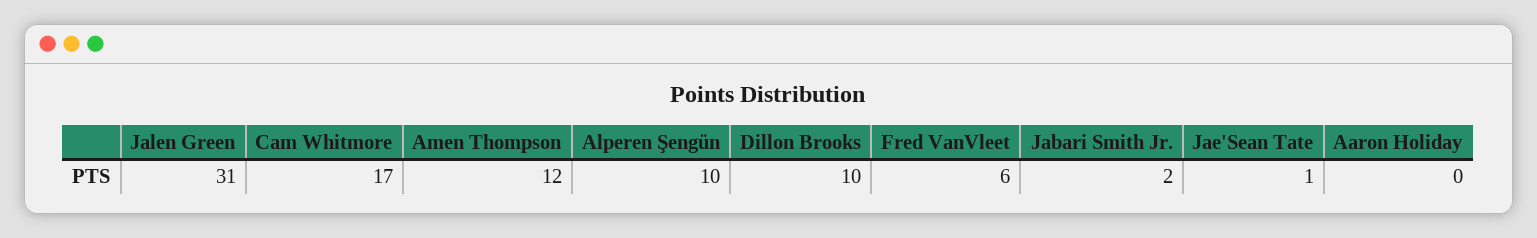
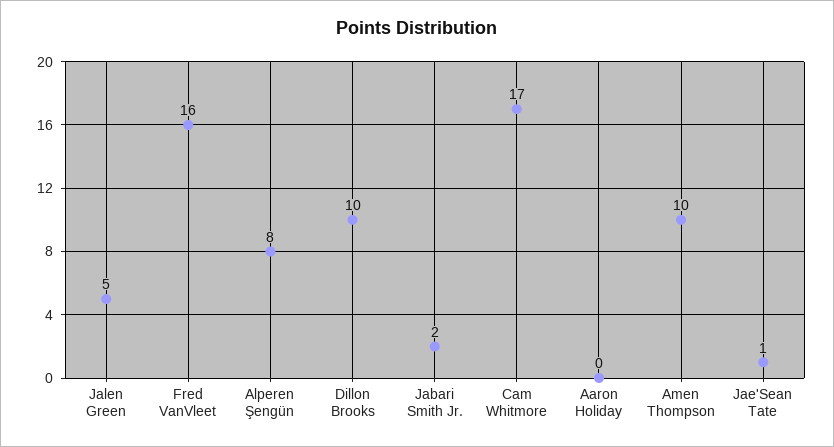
  {
-   "Jalen Green": 31,
+   "Jalen Green": 5,
    "Cam Whitmore": 17,
-   "Amen Thompson": 12,
+   "Amen Thompson": 10,
-   "Alperen Şengün": 10,
+   "Alperen Şengün": 8,
    "Dillon Brooks": 10,
-   "Fred VanVleet": 6,
+   "Fred VanVleet": 16,
    "Jabari Smith Jr.": 2,
    "Jae'Sean Tate": 1,
    "Aaron Holiday": 0
  }

